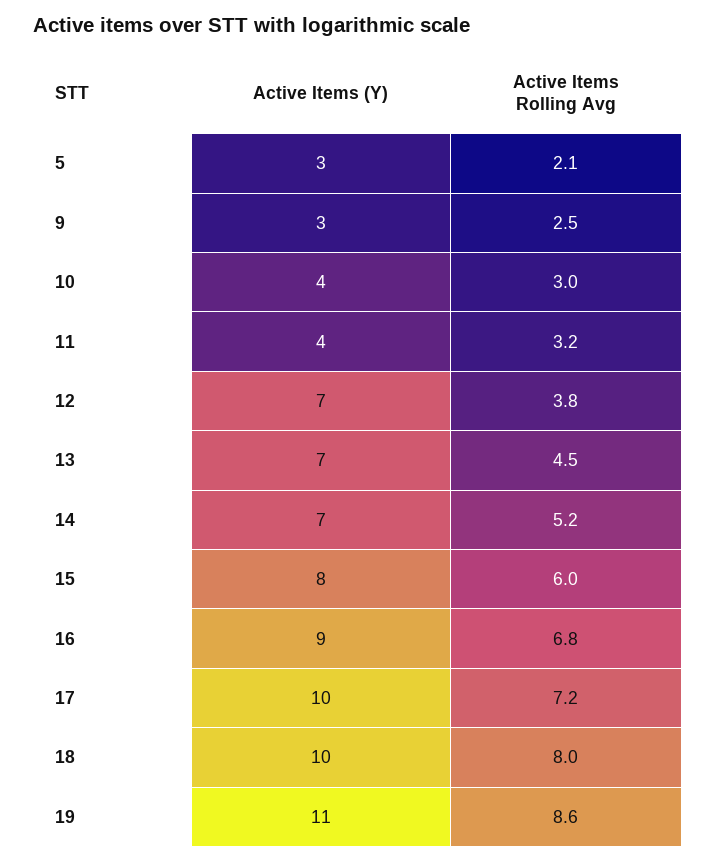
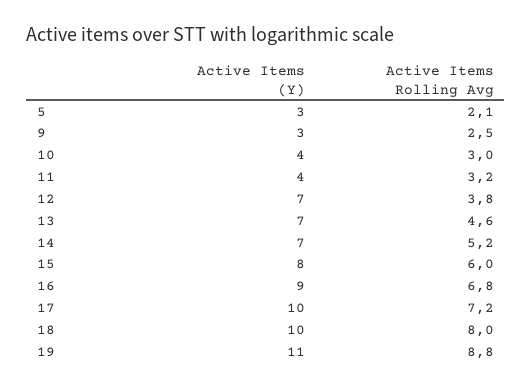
  {
    "Active Items (Y)": {
      "5": 3,
      "9": 3,
      "10": 4,
      "11": 4,
      "12": 7,
      "13": 7,
      "14": 7,
      "15": 8,
      "16": 9,
      "17": 10,
      "18": 10,
      "19": 11
    },
    "Active Items Rolling Avg": {
      "5": 2.1,
      "9": 2.5,
      "10": 3,
      "11": 3.2,
      "12": 3.8,
-     "13": 4.5,
+     "13": 4.6,
      "14": 5.2,
      "15": 6,
      "16": 6.8,
      "17": 7.2,
      "18": 8,
-     "19": 8.6
+     "19": 8.8
    }
  }

